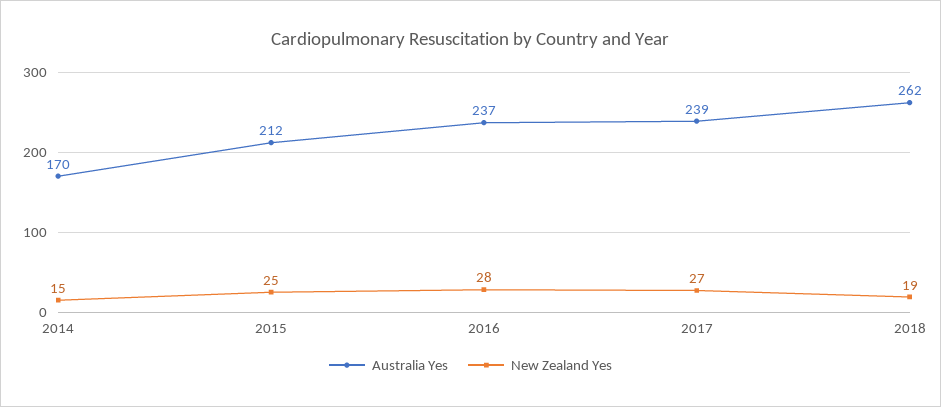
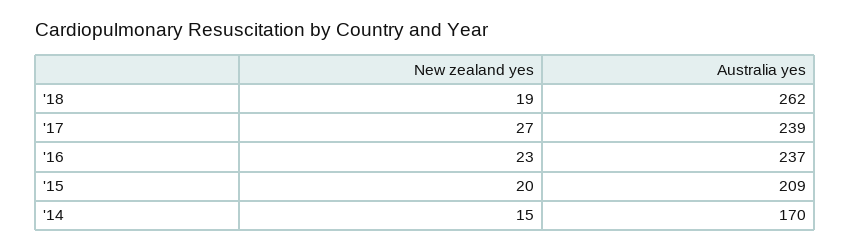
  {
    "Australia Yes": {
      "2014": 170,
-     "2015": 212,
+     "2015": 209,
      "2016": 237,
      "2017": 239,
      "2018": 262
    },
    "New Zealand Yes": {
      "2014": 15,
-     "2015": 25,
+     "2015": 20,
-     "2016": 28,
+     "2016": 23,
      "2017": 27,
      "2018": 19
    }
  }

